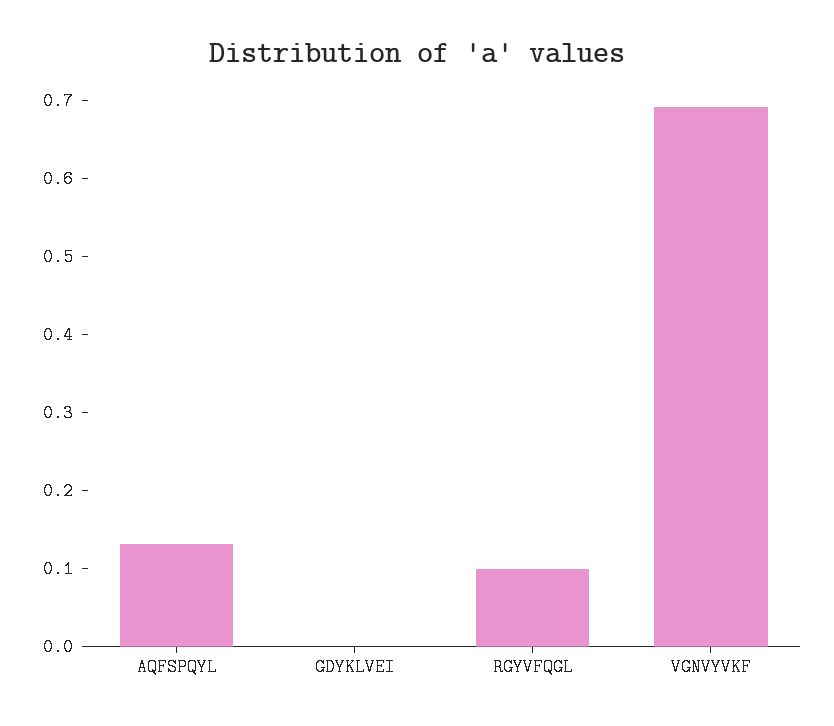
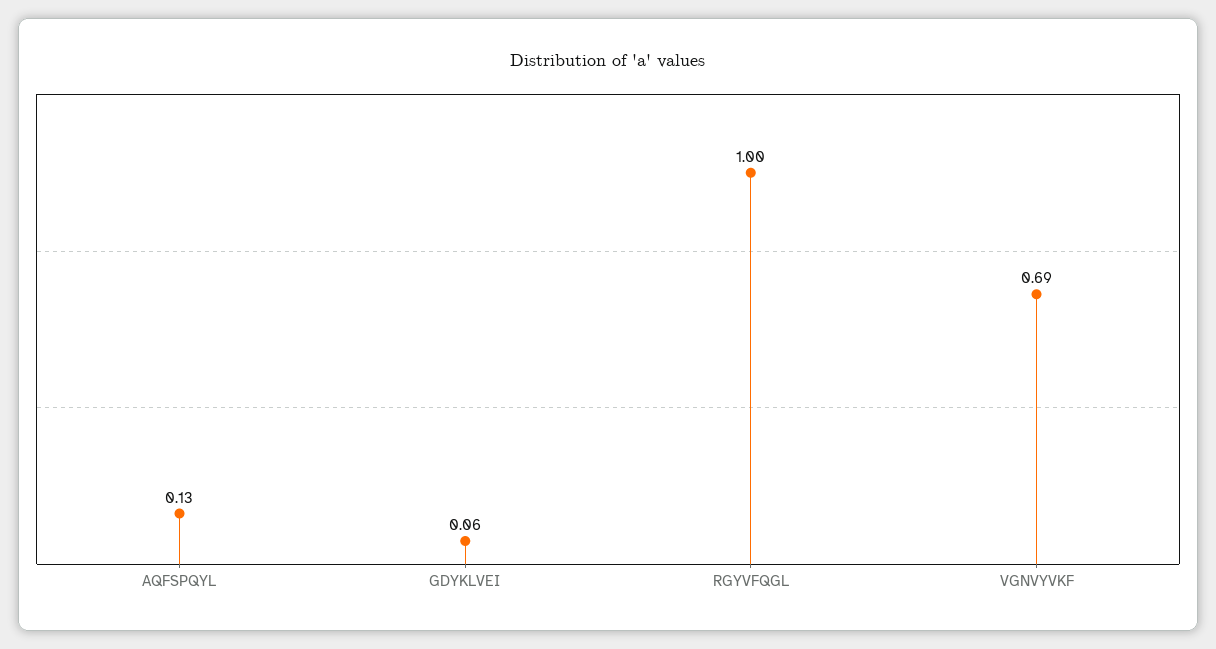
  {
    "AQFSPQYL": 0.13,
-   "GDYKLVEI": 0,
+   "GDYKLVEI": 0.06,
-   "RGYVFQGL": 0.1,
+   "RGYVFQGL": 1,
    "VGNVYVKF": 0.69
  }

